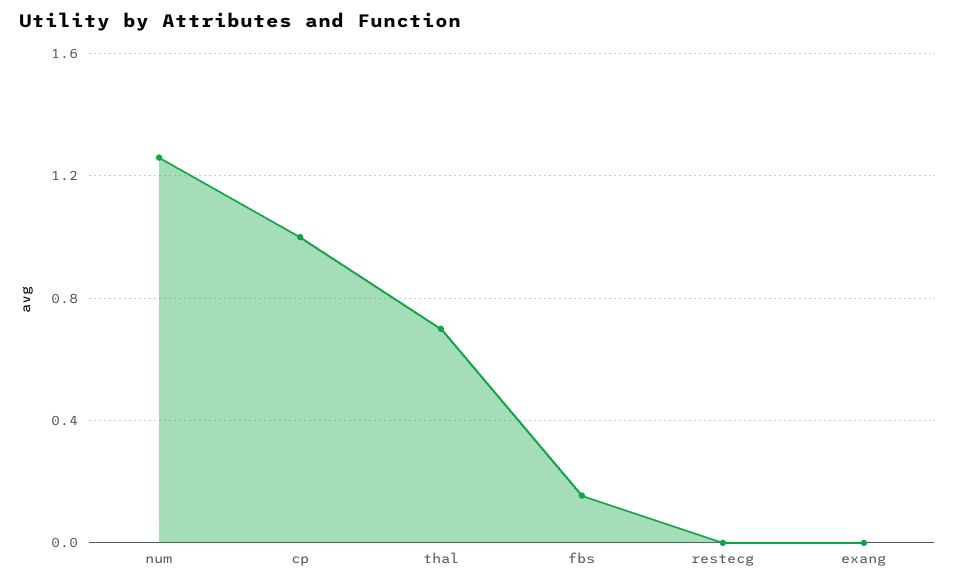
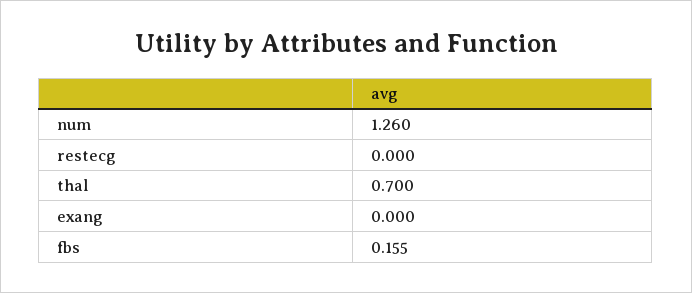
  {
    "num": 1.26,
-   "cp": 1,
    "thal": 0.7,
    "fbs": 0.155,
    "restecg": 0,
    "exang": 0
  }

